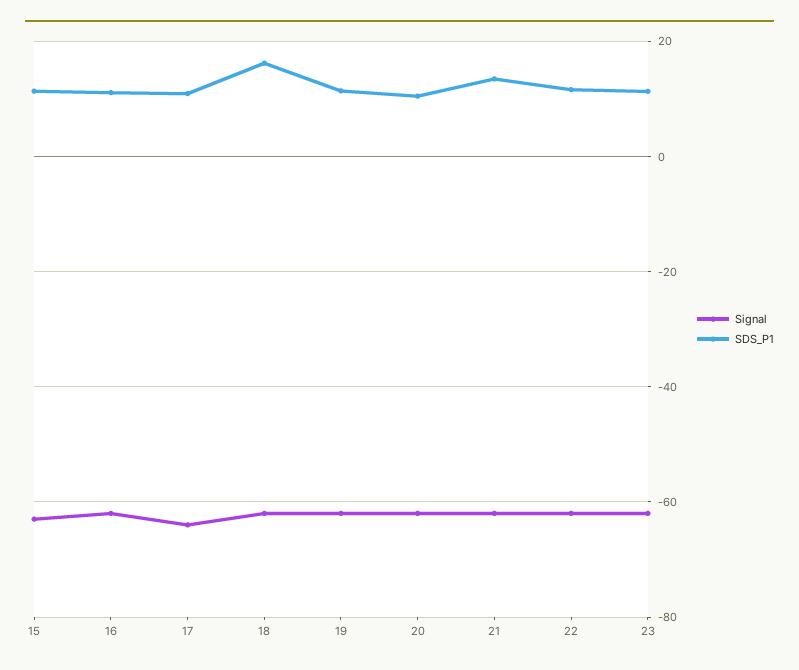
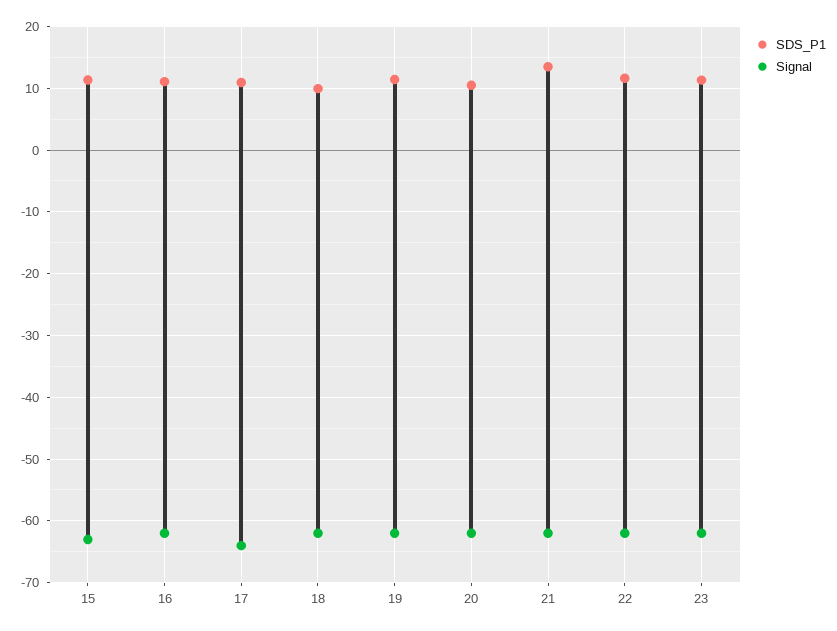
  {
    "Signal": {
      "15": -63,
      "16": -62,
      "17": -64,
      "18": -62,
      "19": -62,
      "20": -62,
      "21": -62,
      "22": -62,
      "23": -62
    },
    "SDS_P1": {
      "15": 11,
      "16": 11,
      "17": 11,
-     "18": 16,
+     "18": 10,
      "19": 11,
      "20": 10,
      "21": 13,
      "22": 12,
      "23": 11
    }
  }

